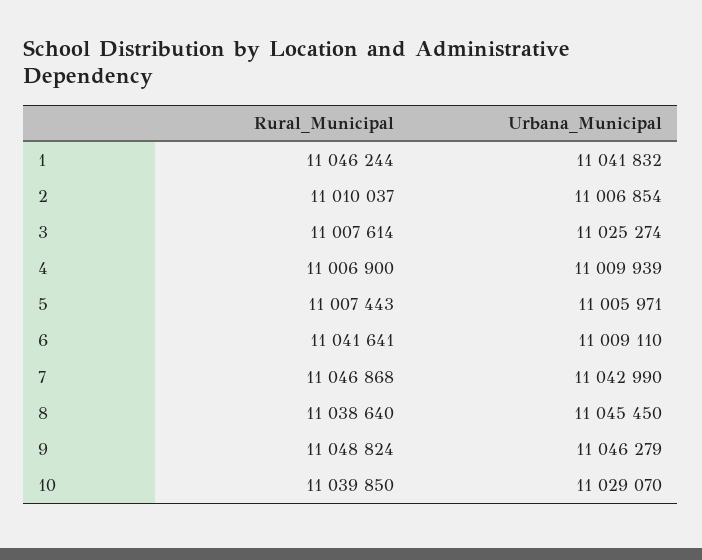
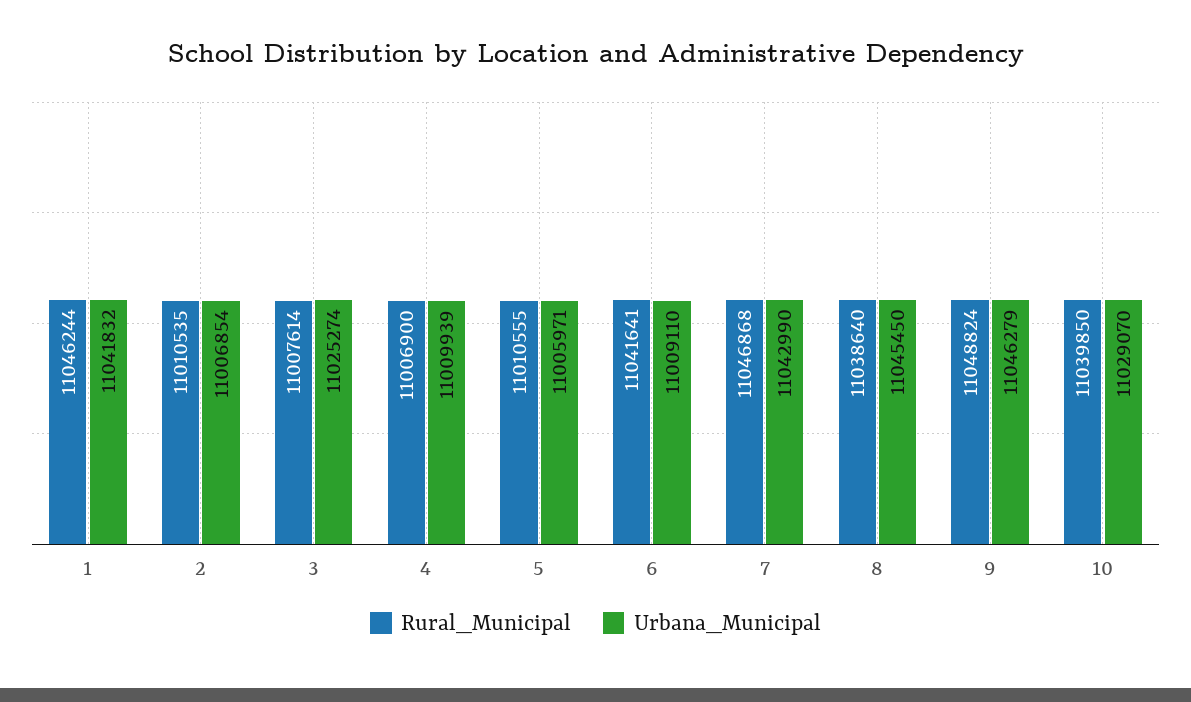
  {
    "Rural_Municipal": {
      "1": 11046244,
-     "2": 11010037,
+     "2": 11010535,
      "3": 11007614,
      "4": 11006900,
-     "5": 11007443,
+     "5": 11010555,
      "6": 11041641,
      "7": 11046868,
      "8": 11038640,
      "9": 11048824,
      "10": 11039850
    },
    "Urbana_Municipal": {
      "1": 11041832,
      "2": 11006854,
      "3": 11025274,
      "4": 11009939,
      "5": 11005971,
      "6": 11009110,
      "7": 11042990,
      "8": 11045450,
      "9": 11046279,
      "10": 11029070
    }
  }

